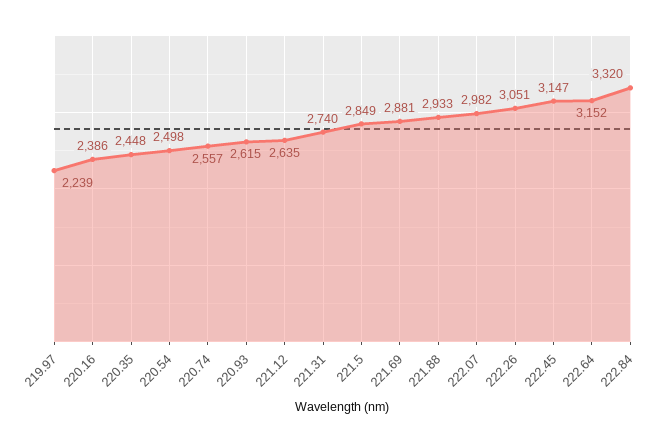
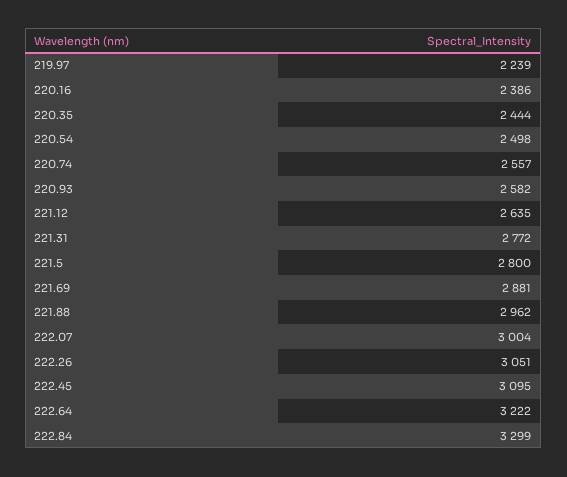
  {
    "219.97": 2239,
    "220.16": 2386,
-   "220.35": 2448,
+   "220.35": 2444,
    "220.54": 2498,
    "220.74": 2557,
-   "220.93": 2615,
+   "220.93": 2582,
    "221.12": 2635,
-   "221.31": 2740,
+   "221.31": 2772,
-   "221.5": 2849,
+   "221.5": 2800,
    "221.69": 2881,
-   "221.88": 2933,
+   "221.88": 2962,
-   "222.07": 2982,
+   "222.07": 3004,
    "222.26": 3051,
-   "222.45": 3147,
+   "222.45": 3095,
-   "222.64": 3152,
+   "222.64": 3222,
-   "222.84": 3320
+   "222.84": 3299
  }

